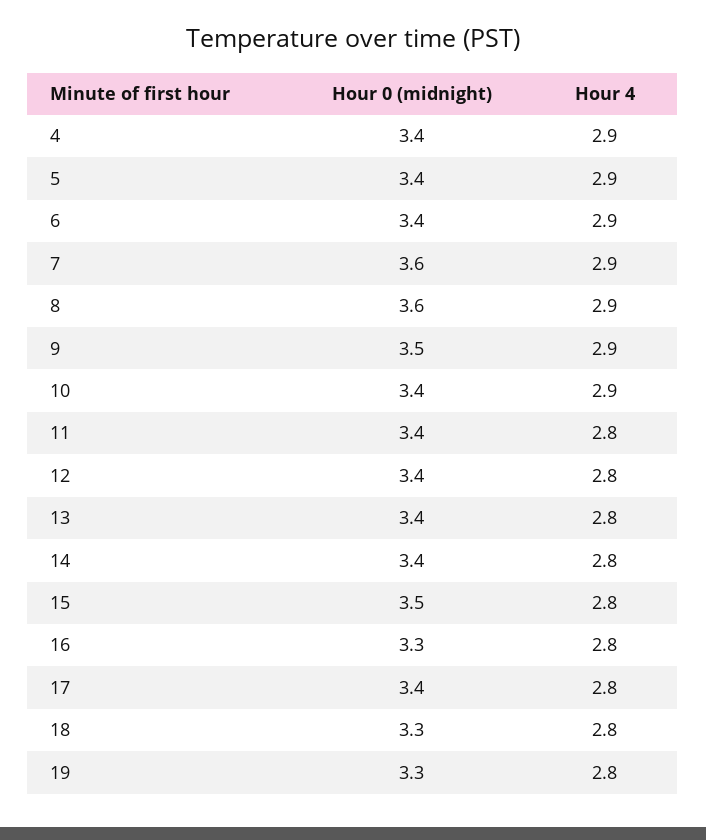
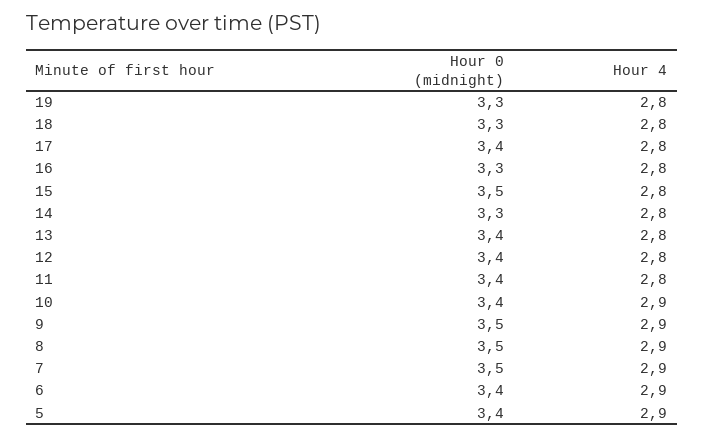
  {
    "Hour 0 (midnight)": {
-     "4": 3.4,
      "5": 3.4,
      "6": 3.4,
-     "7": 3.6,
+     "7": 3.5,
-     "8": 3.6,
+     "8": 3.5,
      "9": 3.5,
      "10": 3.4,
      "11": 3.4,
      "12": 3.4,
      "13": 3.4,
-     "14": 3.4,
+     "14": 3.3,
      "15": 3.5,
      "16": 3.3,
      "17": 3.4,
      "18": 3.3,
      "19": 3.3
    },
    "Hour 4": {
-     "4": 2.9,
      "5": 2.9,
      "6": 2.9,
      "7": 2.9,
      "8": 2.9,
      "9": 2.9,
      "10": 2.9,
      "11": 2.8,
      "12": 2.8,
      "13": 2.8,
      "14": 2.8,
      "15": 2.8,
      "16": 2.8,
      "17": 2.8,
      "18": 2.8,
      "19": 2.8
    }
  }

